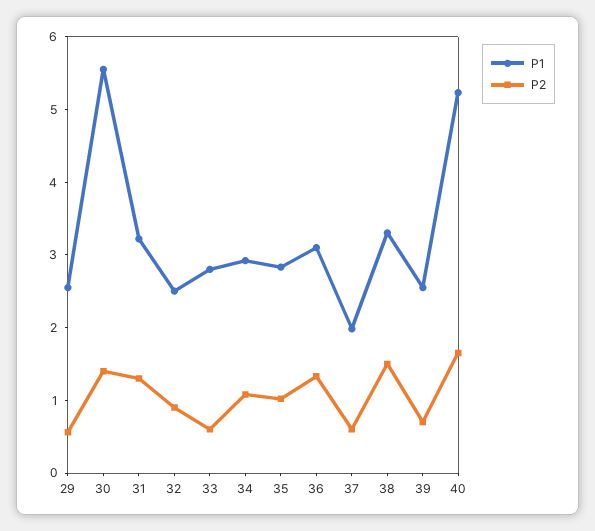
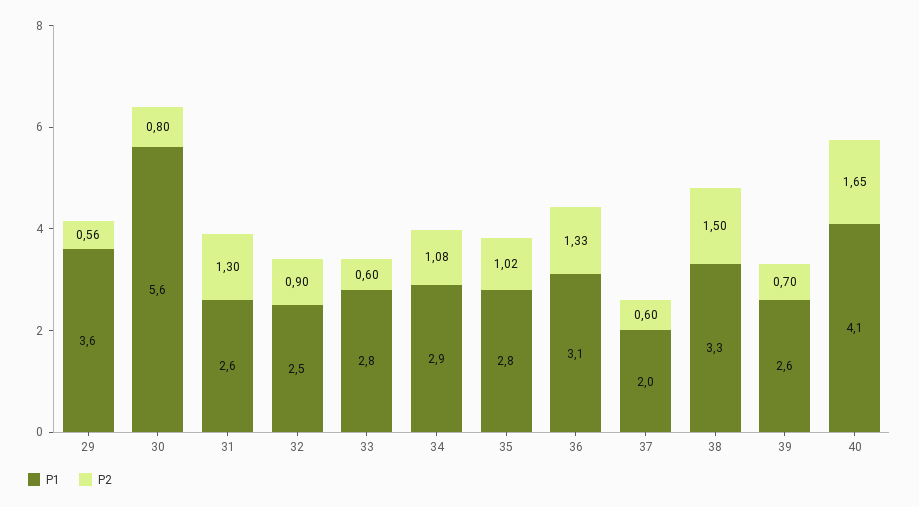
  {
    "P1": {
-     "29": 2.6,
+     "29": 3.6,
      "30": 5.6,
-     "31": 3.2,
+     "31": 2.6,
      "32": 2.5,
      "33": 2.8,
      "34": 2.9,
      "35": 2.8,
      "36": 3.1,
      "37": 2,
      "38": 3.3,
      "39": 2.6,
-     "40": 5.2
+     "40": 4.1
    },
    "P2": {
      "29": 0.56,
-     "30": 1.4,
+     "30": 0.8,
      "31": 1.3,
      "32": 0.9,
      "33": 0.6,
      "34": 1.08,
      "35": 1.02,
      "36": 1.33,
      "37": 0.6,
      "38": 1.5,
      "39": 0.7,
      "40": 1.65
    }
  }

